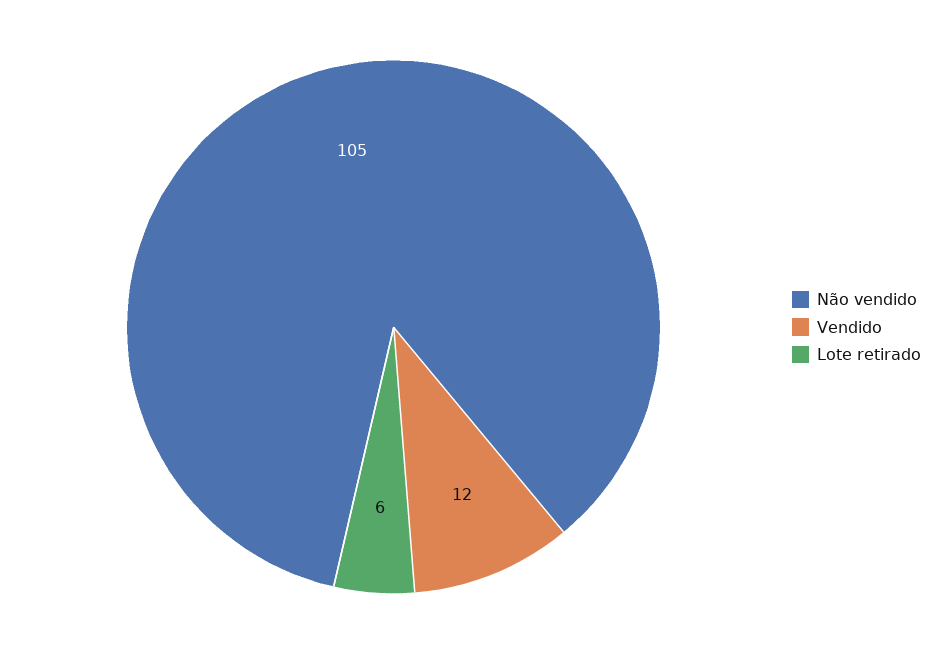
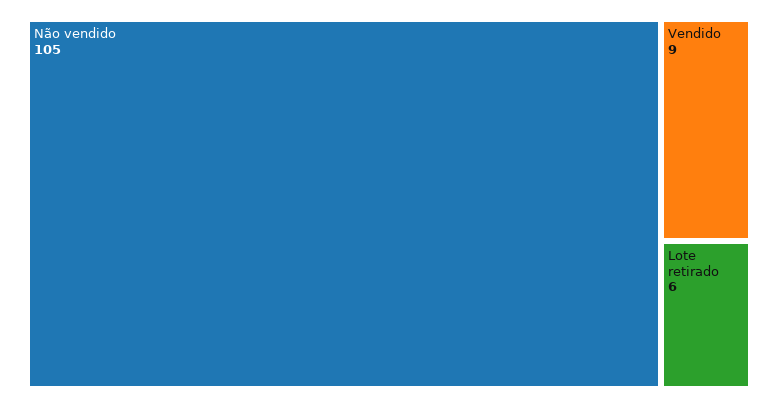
  {
    "Não vendido": 105,
-   "Vendido": 12,
+   "Vendido": 9,
    "Lote retirado": 6
  }

